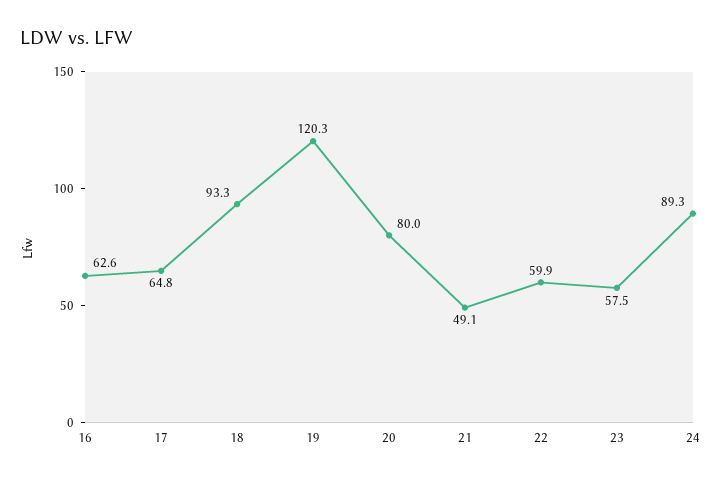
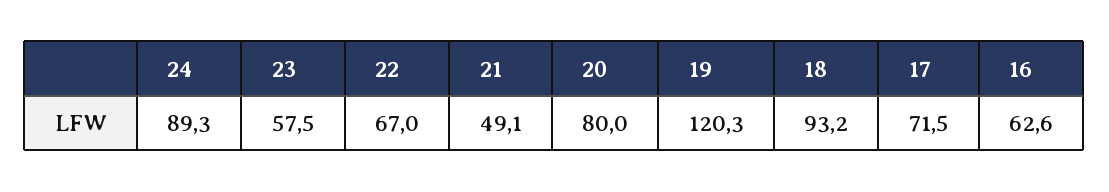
  {
    "16": 62.6,
-   "17": 64.8,
+   "17": 71.5,
-   "18": 93.3,
+   "18": 93.2,
    "19": 120.3,
    "20": 80,
    "21": 49.1,
-   "22": 59.9,
+   "22": 67,
    "23": 57.5,
    "24": 89.3
  }

